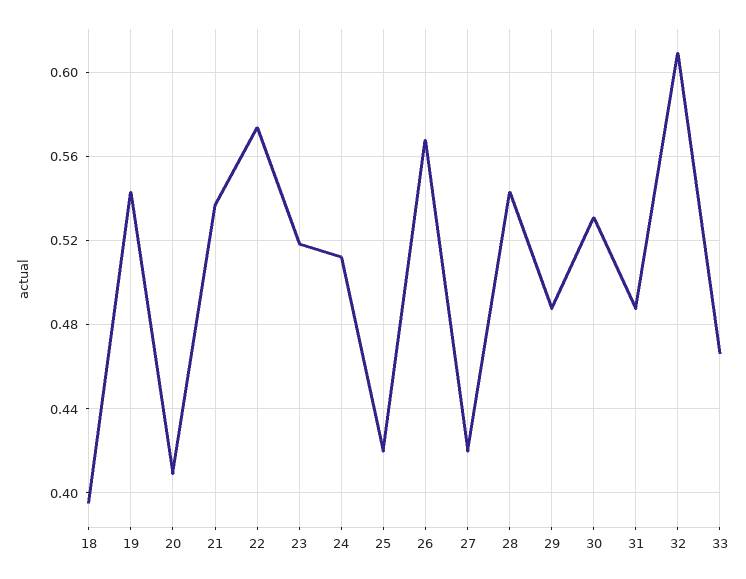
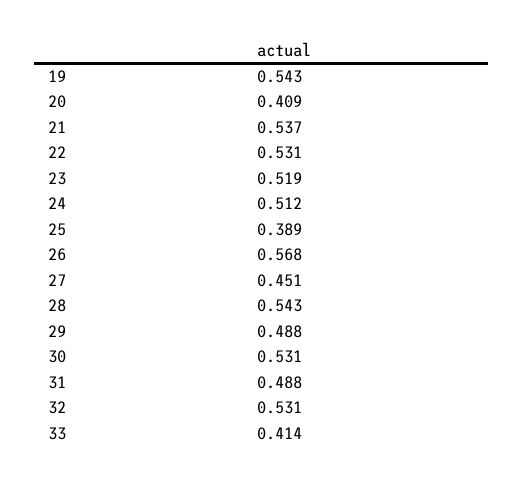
  {
-   "18": 0.395,
    "19": 0.543,
    "20": 0.409,
    "21": 0.537,
-   "22": 0.575,
+   "22": 0.531,
    "23": 0.519,
    "24": 0.512,
-   "25": 0.42,
+   "25": 0.389,
    "26": 0.568,
-   "27": 0.42,
+   "27": 0.451,
    "28": 0.543,
    "29": 0.488,
    "30": 0.531,
    "31": 0.488,
-   "32": 0.61,
+   "32": 0.531,
-   "33": 0.465
+   "33": 0.414
  }

